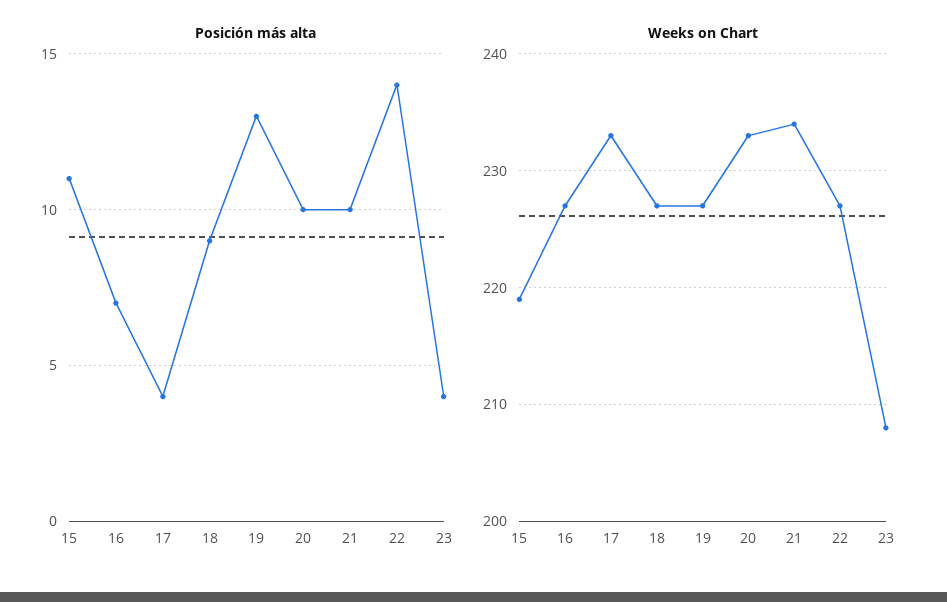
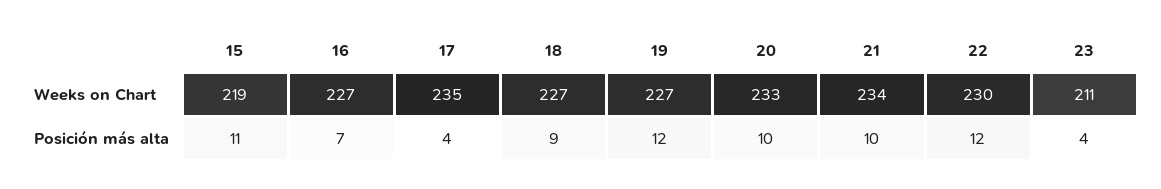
  {
    "Posición más alta": {
      "15": 11,
      "16": 7,
      "17": 4,
      "18": 9,
-     "19": 13,
+     "19": 12,
      "20": 10,
      "21": 10,
-     "22": 14,
+     "22": 12,
      "23": 4
    },
    "Weeks on Chart": {
      "15": 219,
      "16": 227,
-     "17": 233,
+     "17": 235,
      "18": 227,
      "19": 227,
      "20": 233,
      "21": 234,
-     "22": 227,
+     "22": 230,
-     "23": 208
+     "23": 211
    }
  }

